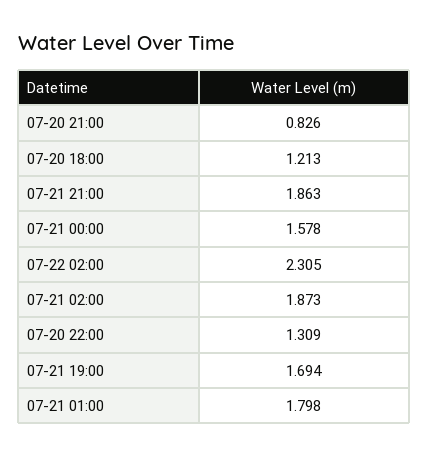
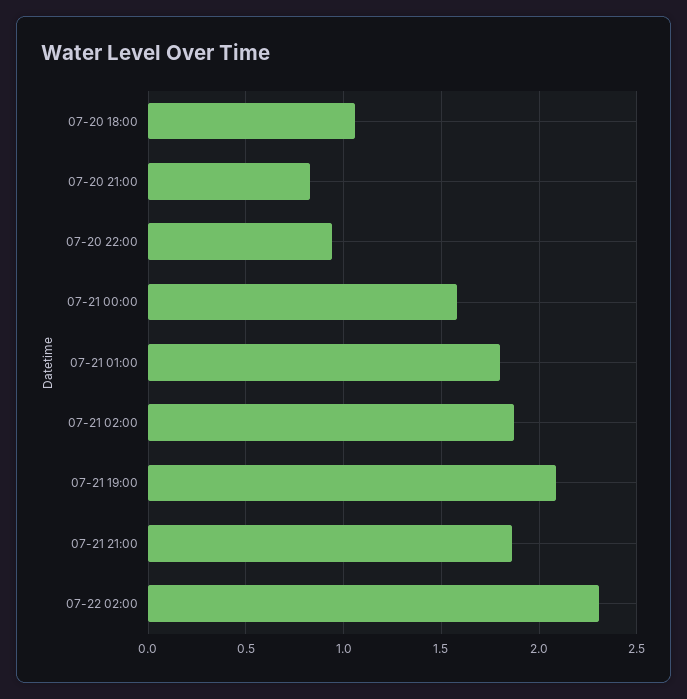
  {
    "07-20 21:00": 0.826,
-   "07-20 18:00": 1.213,
+   "07-20 18:00": 1.05,
    "07-21 21:00": 1.863,
    "07-21 00:00": 1.578,
    "07-22 02:00": 2.305,
    "07-21 02:00": 1.873,
-   "07-20 22:00": 1.309,
+   "07-20 22:00": 0.95,
-   "07-21 19:00": 1.694,
+   "07-21 19:00": 2.1,
    "07-21 01:00": 1.798
  }

